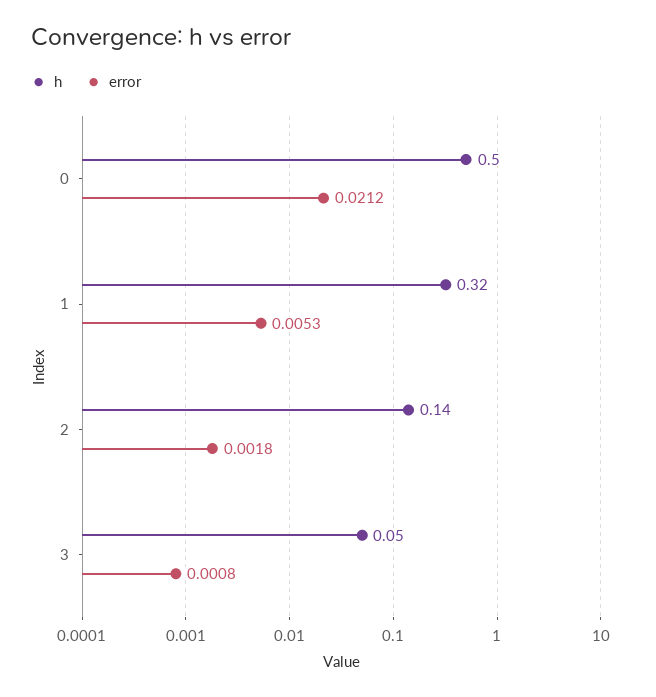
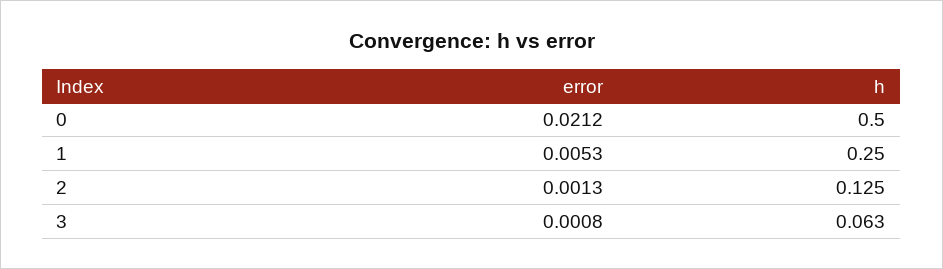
  {
    "h": {
      "0": 0.5,
-     "1": 0.32,
+     "1": 0.25,
-     "2": 0.14,
+     "2": 0.125,
-     "3": 0.05
+     "3": 0.063
    },
    "error": {
      "0": 0.0212,
      "1": 0.0053,
-     "2": 0.0018,
+     "2": 0.0013,
      "3": 0.0008
    }
  }

